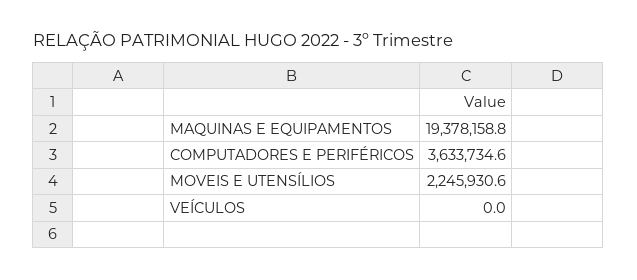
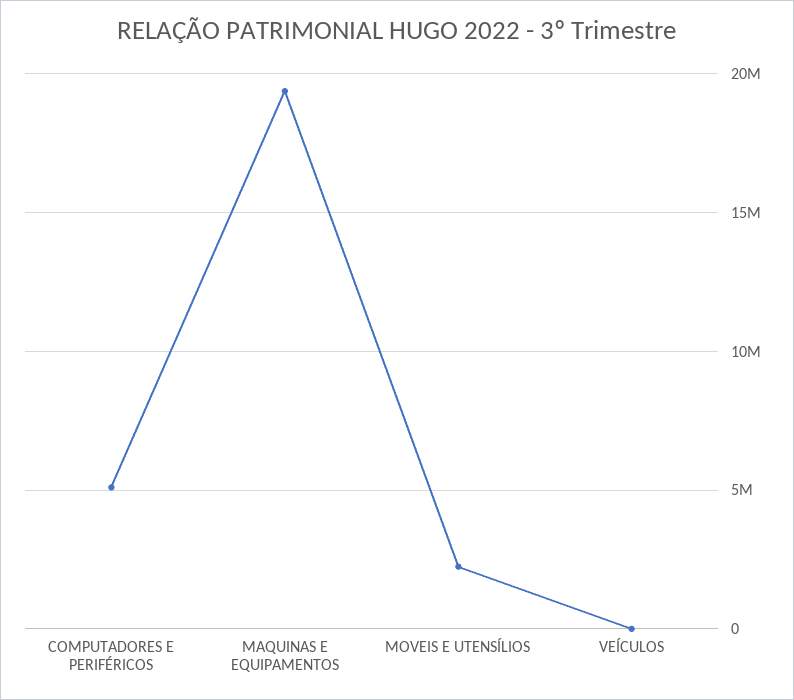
  {
    "MAQUINAS E EQUIPAMENTOS": 19378158.8,
-   "COMPUTADORES E PERIFÉRICOS": 3633734.6,
+   "COMPUTADORES E PERIFÉRICOS": 5000000,
    "MOVEIS E UTENSÍLIOS": 2245930.6,
    "VEÍCULOS": 0
  }

